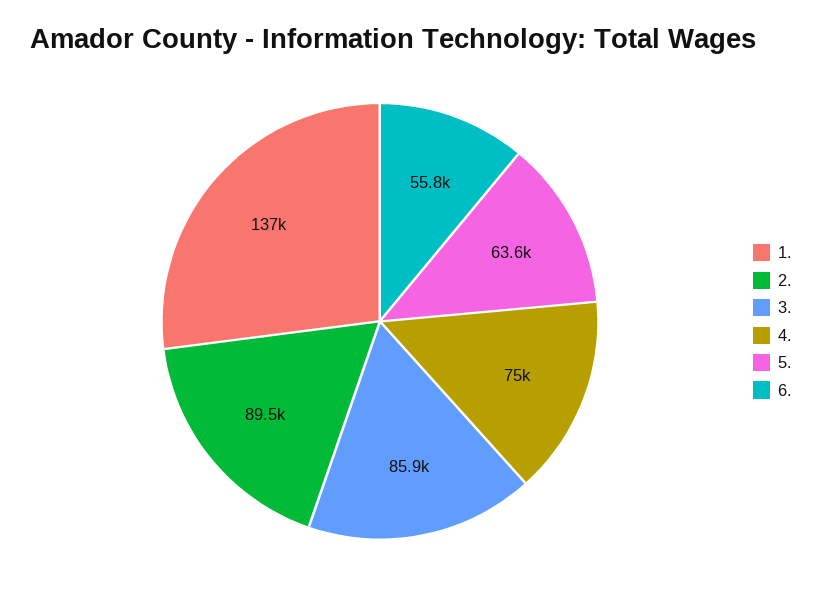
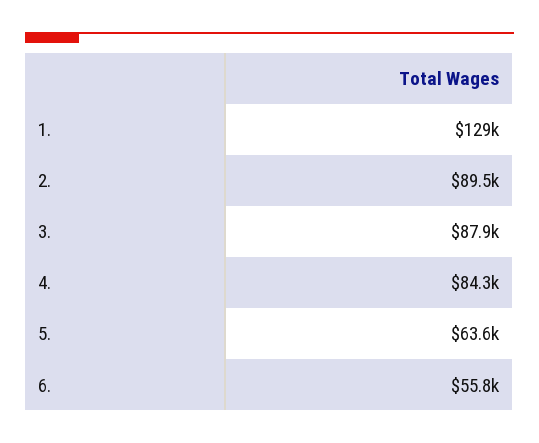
  {
-   "1.": 137000,
+   "1.": 129000,
    "2.": 89500,
-   "3.": 85900,
+   "3.": 87900,
-   "4.": 75000,
+   "4.": 84300,
    "5.": 63600,
    "6.": 55800
  }

